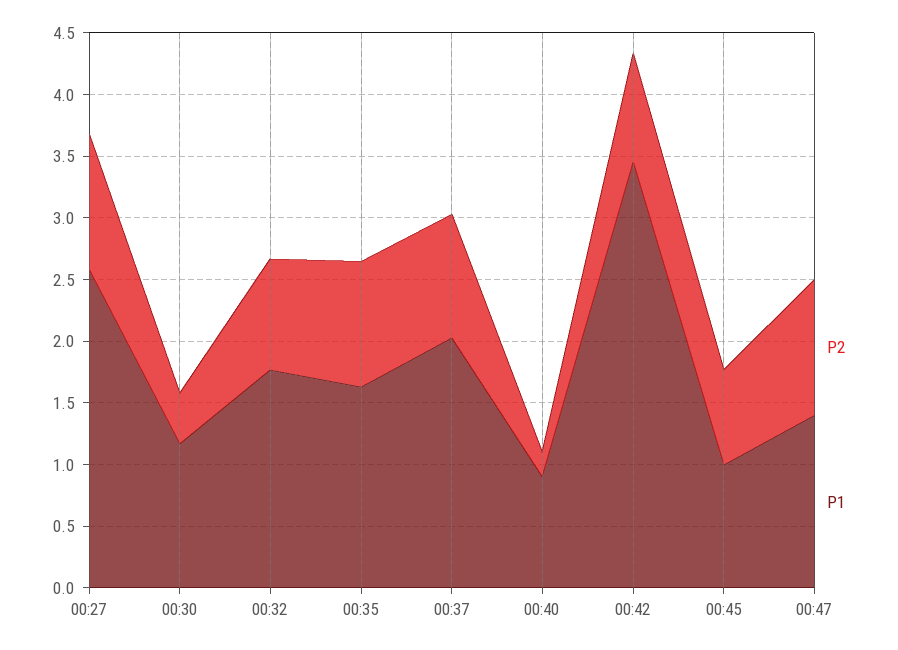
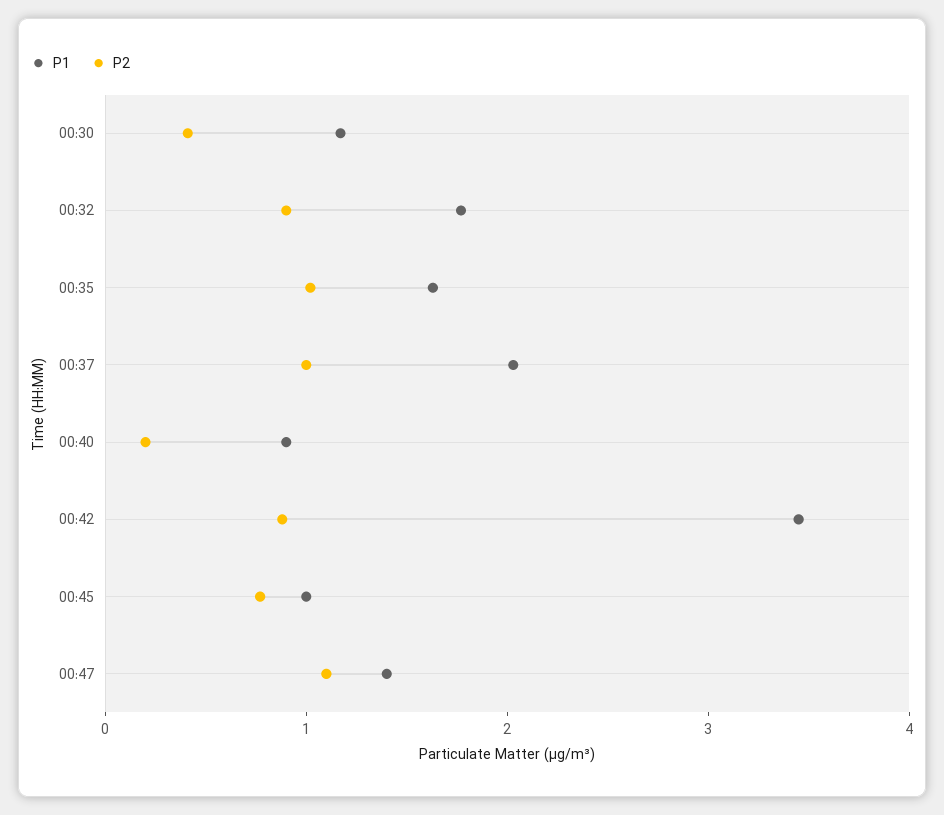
  {
    "P2": {
-     "00:27": 1.1,
      "00:30": 0.4,
      "00:32": 0.9,
      "00:35": 1,
      "00:37": 1,
      "00:40": 0.2,
      "00:42": 0.9,
      "00:45": 0.8,
      "00:47": 1.1
    },
    "P1": {
-     "00:27": 2.6,
      "00:30": 1.2,
      "00:32": 1.8,
      "00:35": 1.6,
      "00:37": 2,
      "00:40": 0.9,
      "00:42": 3.5,
      "00:45": 1,
      "00:47": 1.4
    }
  }

